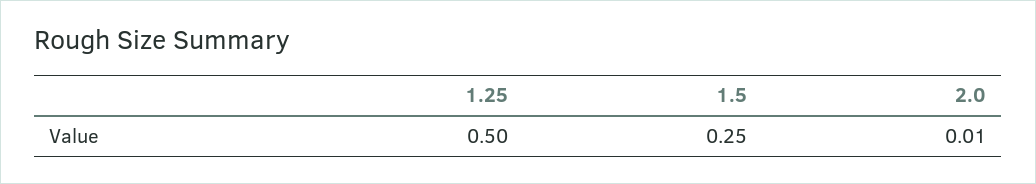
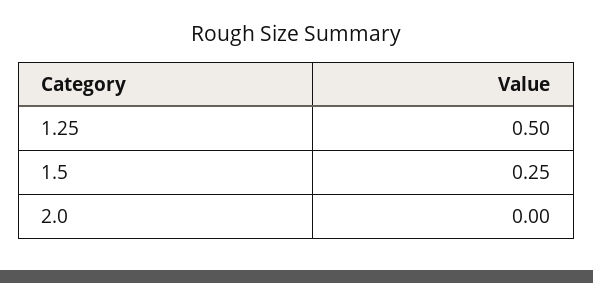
  {
    "1.25": 0.5,
    "1.5": 0.25,
-   "2.0": 0.01
+   "2.0": 0
  }

